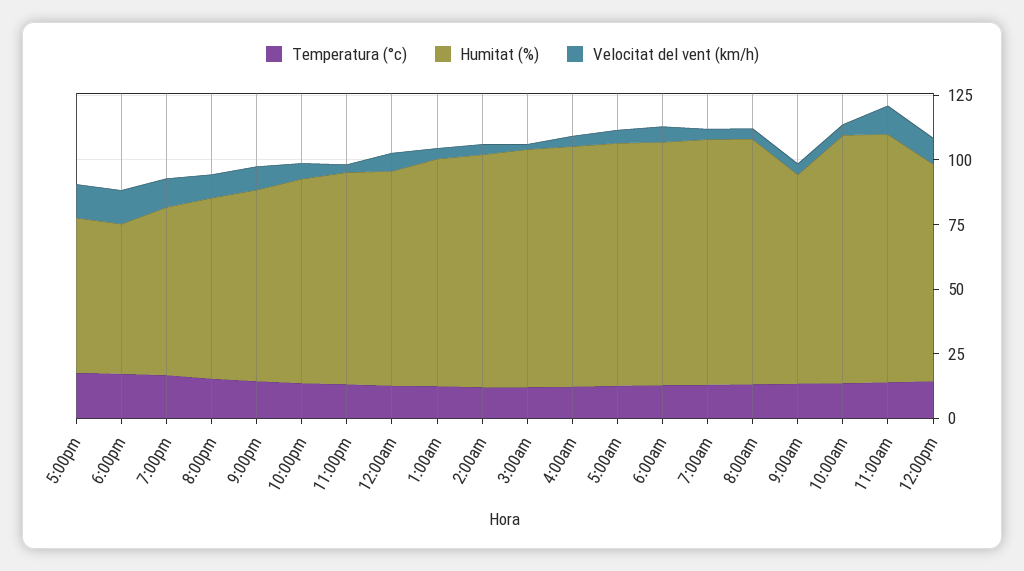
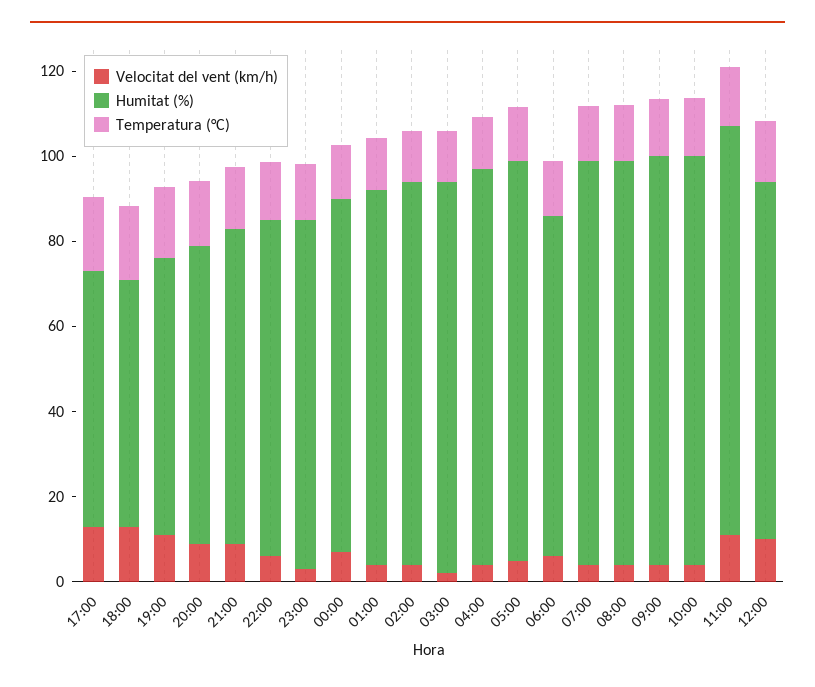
  {
    "Temperatura (°c)": {
      "5:00pm": 20,
      "6:00pm": 15,
      "7:00pm": 15,
      "8:00pm": 15,
      "9:00pm": 15,
      "10:00pm": 15,
      "11:00pm": 15,
      "12:00am": 15,
      "1:00am": 10,
      "2:00am": 10,
      "3:00am": 10,
      "4:00am": 10,
      "5:00am": 15,
      "6:00am": 15,
      "7:00am": 15,
      "8:00am": 15,
      "9:00am": 15,
      "10:00am": 15,
      "11:00am": 15,
      "12:00pm": 15
    },
    "Humitat (%)": {
      "5:00pm": 60,
      "6:00pm": 60,
      "7:00pm": 65,
      "8:00pm": 70,
      "9:00pm": 75,
      "10:00pm": 80,
      "11:00pm": 80,
      "12:00am": 85,
      "1:00am": 90,
      "2:00am": 90,
      "3:00am": 90,
      "4:00am": 95,
      "5:00am": 95,
-     "6:00am": 95,
+     "6:00am": 80,
      "7:00am": 95,
      "8:00am": 95,
-     "9:00am": 80,
+     "9:00am": 95,
      "10:00am": 95,
      "11:00am": 95,
      "12:00pm": 85
    },
    "Velocitat del vent (km/h)": {
      "5:00pm": 15,
      "6:00pm": 15,
      "7:00pm": 10,
      "8:00pm": 10,
      "9:00pm": 10,
      "10:00pm": 5,
      "11:00pm": 5,
      "12:00am": 5,
      "1:00am": 5,
      "2:00am": 5,
      "3:00am": 0,
      "4:00am": 5,
      "5:00am": 5,
      "6:00am": 5,
      "7:00am": 5,
      "8:00am": 5,
      "9:00am": 5,
      "10:00am": 5,
      "11:00am": 10,
      "12:00pm": 10
    }
  }

